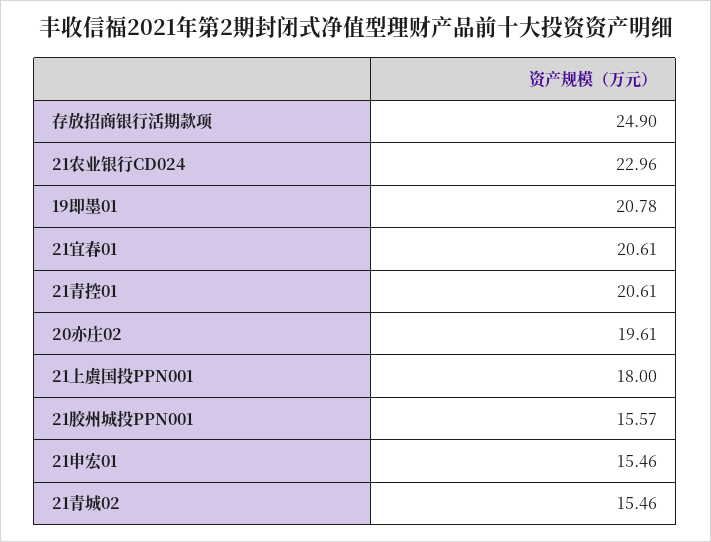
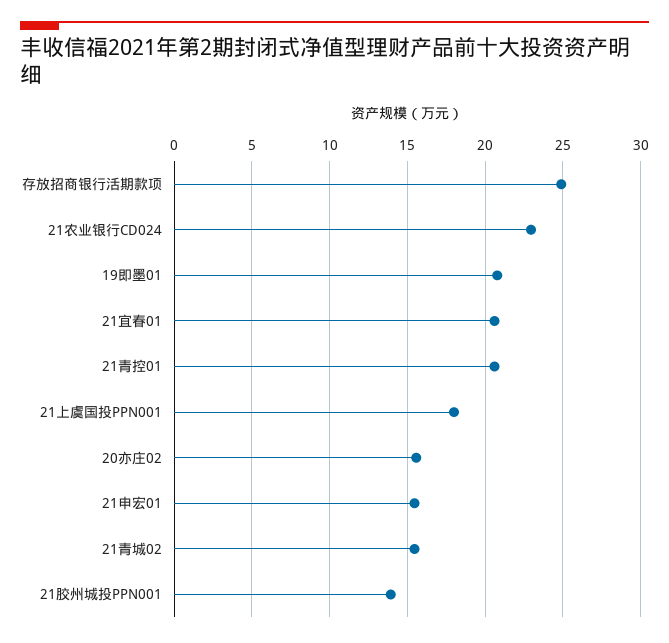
  {
    "存放招商银行活期款项": 24.9,
    "21农业银行CD024": 22.96,
    "19即墨01": 20.78,
    "21宜春01": 20.61,
    "21青控01": 20.61,
-   "20亦庄02": 19.61,
+   "20亦庄02": 15.5,
    "21上虞国投PPN001": 18,
-   "21胶州城投PPN001": 15.57,
+   "21胶州城投PPN001": 14,
    "21申宏01": 15.46,
    "21青城02": 15.46
  }

